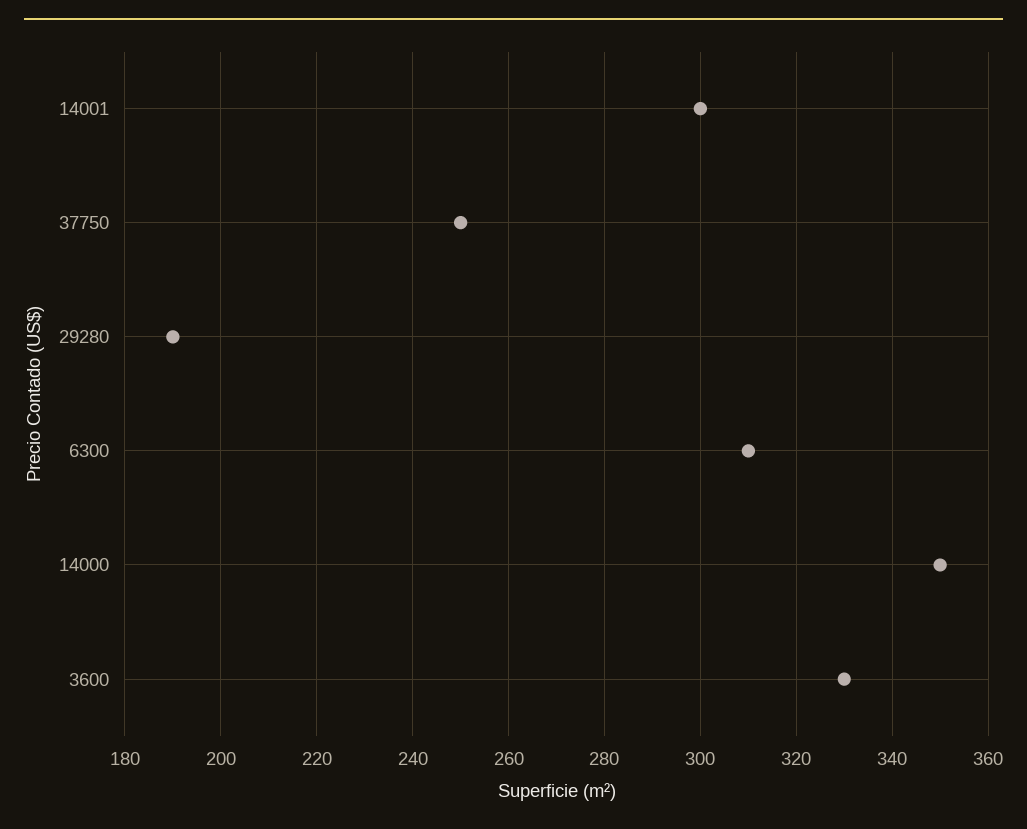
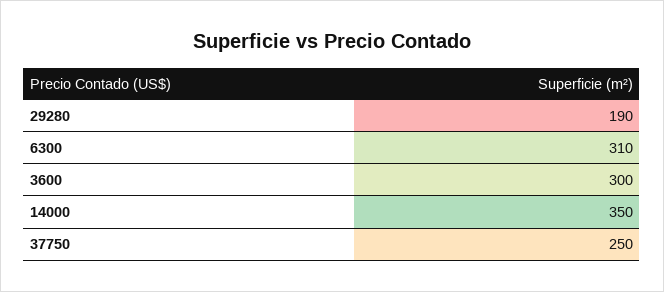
  {
-   "14001": 300,
    "37750": 250,
    "29280": 190,
    "6300": 310,
    "14000": 350,
-   "3600": 330
+   "3600": 300
  }

